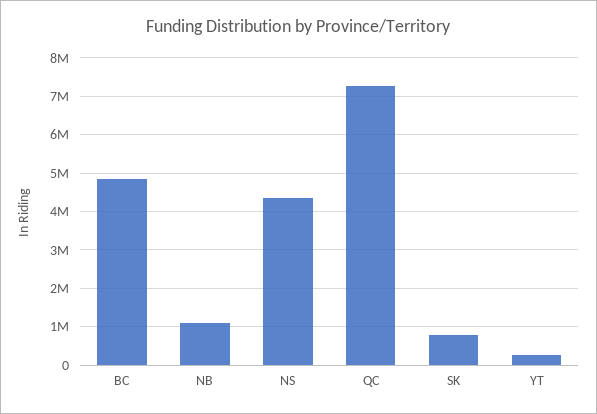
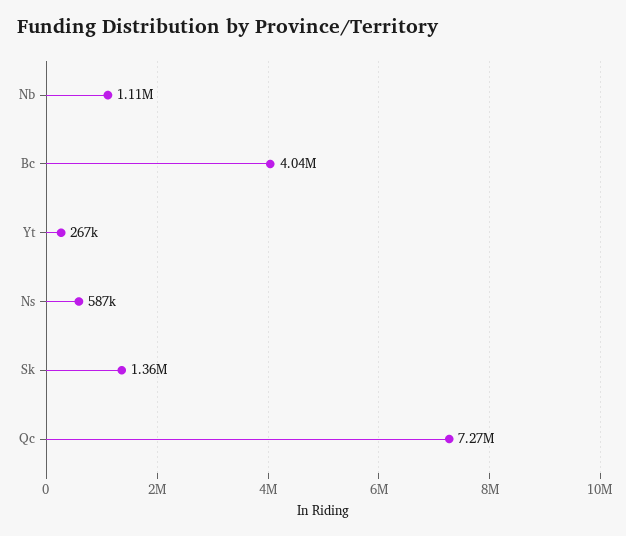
  {
-   "BC": 4800000,
+   "BC": 4040000,
    "NB": 1110000,
-   "NS": 4400000,
+   "NS": 587000,
    "QC": 7270000,
-   "SK": 800000,
+   "SK": 1360000,
    "YT": 267000
  }

